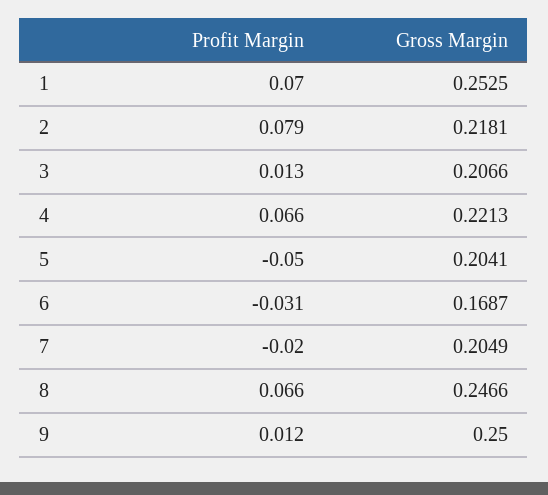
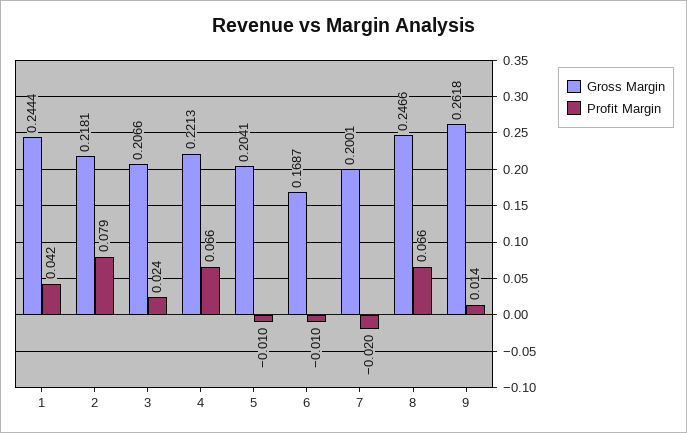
  {
    "Profit Margin": {
-     "1": 0.07,
+     "1": 0.042,
      "2": 0.079,
-     "3": 0.013,
+     "3": 0.024,
      "4": 0.066,
-     "5": -0.05,
+     "5": -0.01,
-     "6": -0.031,
+     "6": -0.01,
      "7": -0.02,
      "8": 0.066,
-     "9": 0.012
+     "9": 0.014
    },
    "Gross Margin": {
-     "1": 0.2525,
+     "1": 0.2444,
      "2": 0.2181,
      "3": 0.2066,
      "4": 0.2213,
      "5": 0.2041,
      "6": 0.1687,
-     "7": 0.2049,
+     "7": 0.2001,
      "8": 0.2466,
-     "9": 0.25
+     "9": 0.2618
    }
  }

